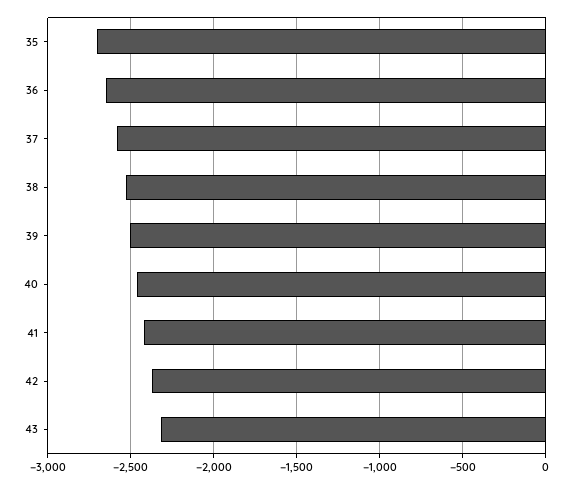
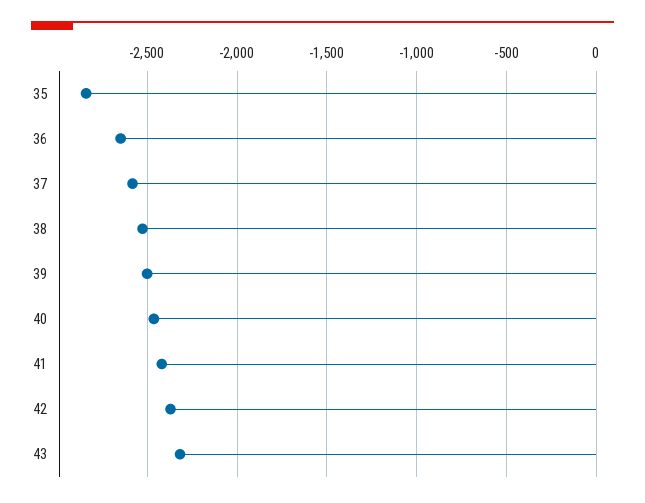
  {
-   "35": -2700,
+   "35": -2850,
    "36": -2650,
    "37": -2600,
    "38": -2550,
    "39": -2500,
    "40": -2450,
    "41": -2400,
    "42": -2350,
    "43": -2300
  }

